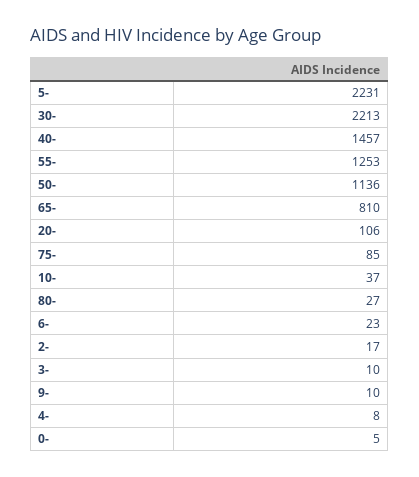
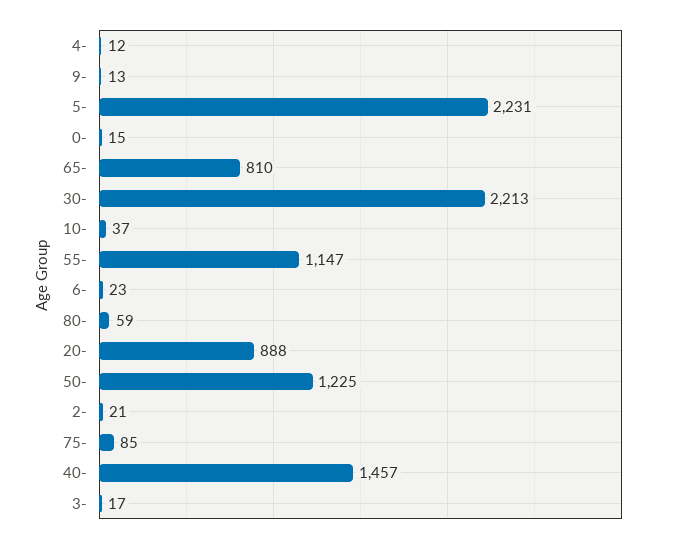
  {
    "5-": 2231,
    "30-": 2213,
    "40-": 1457,
-   "55-": 1253,
+   "55-": 1147,
-   "50-": 1136,
+   "50-": 1225,
    "65-": 810,
-   "20-": 106,
+   "20-": 888,
    "75-": 85,
    "10-": 37,
-   "80-": 27,
+   "80-": 59,
    "6-": 23,
-   "2-": 17,
+   "2-": 21,
-   "3-": 10,
+   "3-": 17,
-   "9-": 10,
+   "9-": 13,
-   "4-": 8,
+   "4-": 12,
-   "0-": 5
+   "0-": 15
  }

